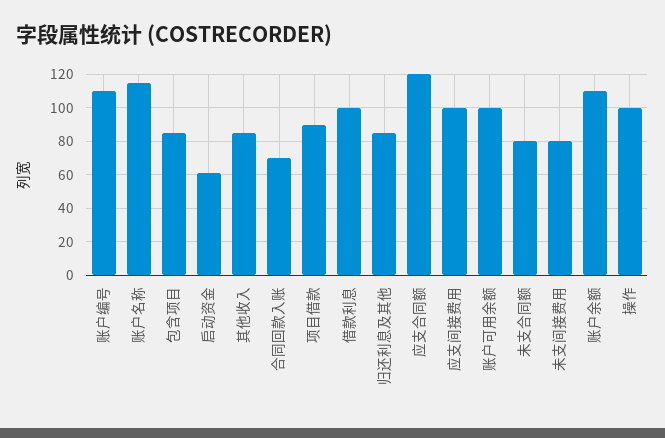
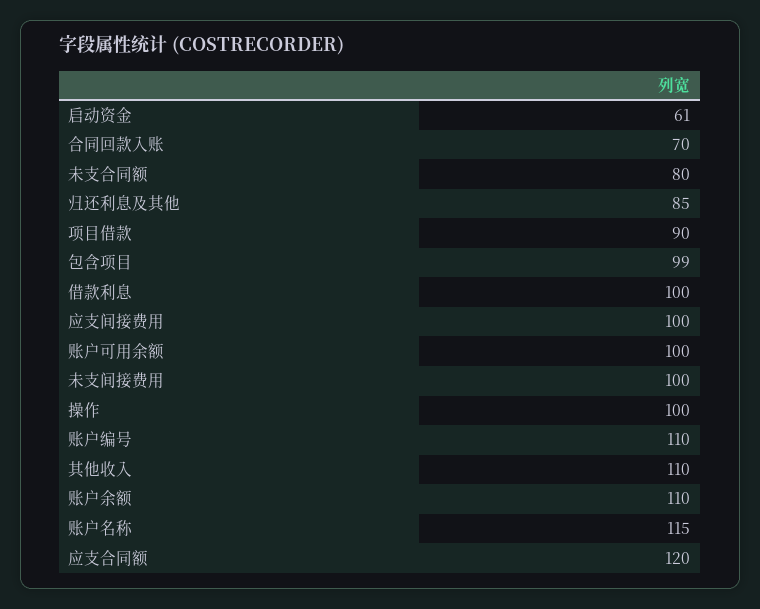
  {
    "账户编号": 110,
    "账户名称": 115,
-   "包含项目": 85,
+   "包含项目": 99,
    "启动资金": 61,
-   "其他收入": 85,
+   "其他收入": 110,
    "合同回款入账": 70,
    "项目借款": 90,
    "借款利息": 100,
    "归还利息及其他": 85,
    "应支合同额": 120,
    "应支间接费用": 100,
    "账户可用余额": 100,
    "未支合同额": 80,
-   "未支间接费用": 80,
+   "未支间接费用": 100,
    "账户余额": 110,
    "操作": 100
  }

